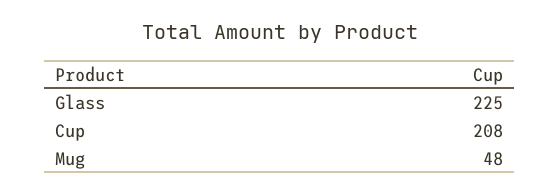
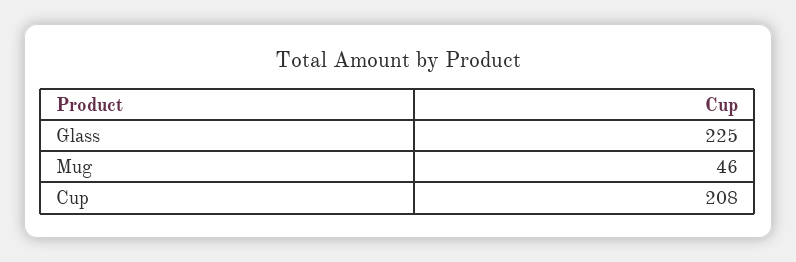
  {
    "Glass": 225,
    "Cup": 208,
-   "Mug": 48
+   "Mug": 46
  }

